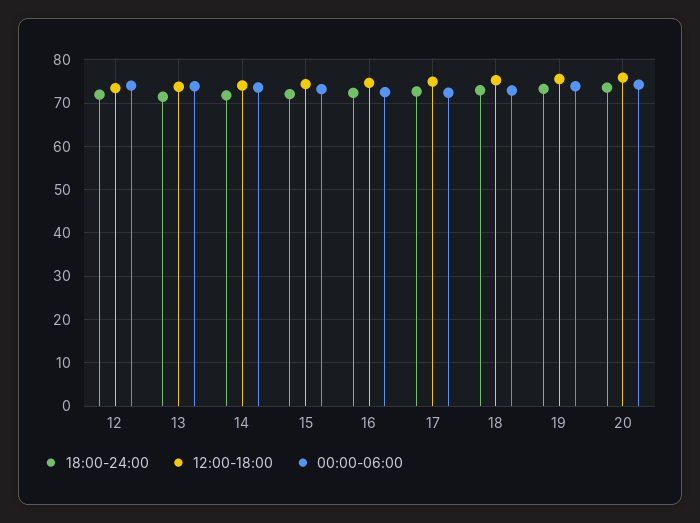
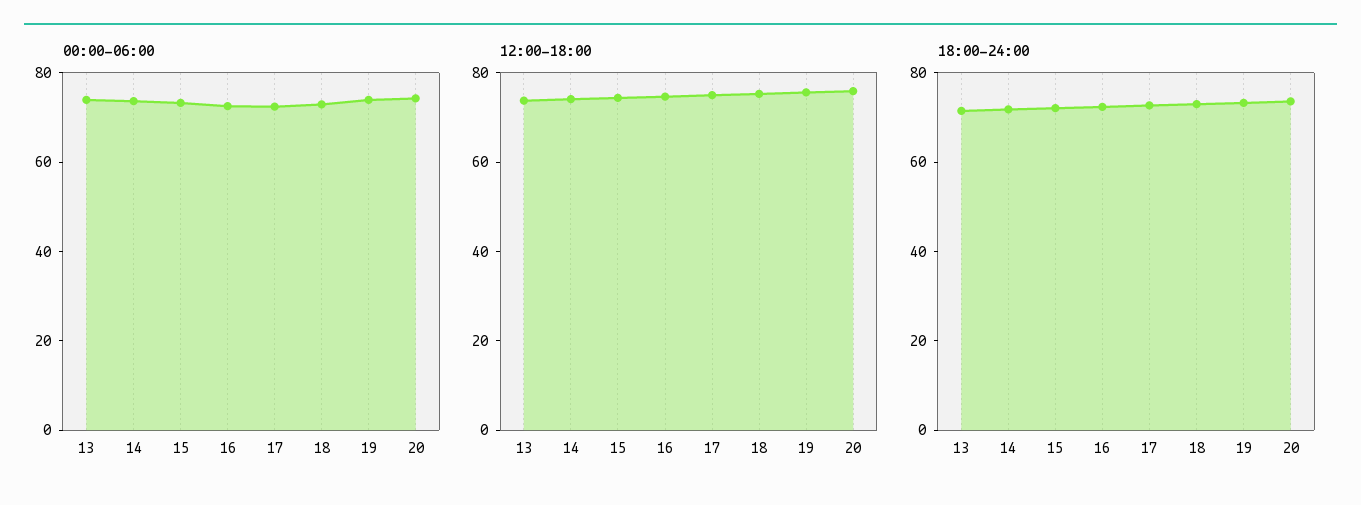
  {
    "18:00-24:00": {
-     "12": 72,
      "13": 72,
      "14": 72,
      "15": 72,
      "16": 72,
      "17": 72,
      "18": 74,
      "19": 74,
      "20": 74
    },
    "12:00-18:00": {
-     "12": 74,
      "13": 74,
      "14": 74,
      "15": 74,
      "16": 74,
      "17": 76,
      "18": 76,
      "19": 76,
      "20": 76
    },
    "00:00-06:00": {
-     "12": 74,
      "13": 74,
      "14": 74,
      "15": 74,
      "16": 72,
      "17": 72,
      "18": 72,
      "19": 74,
      "20": 74
    }
  }

